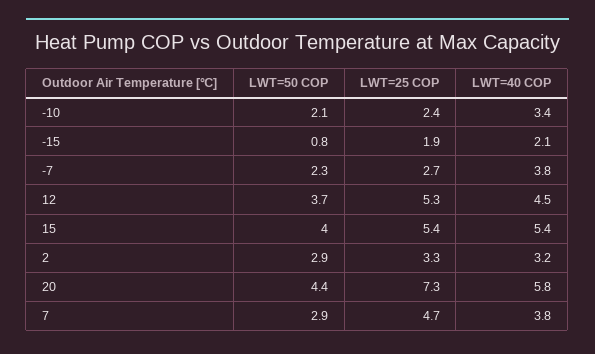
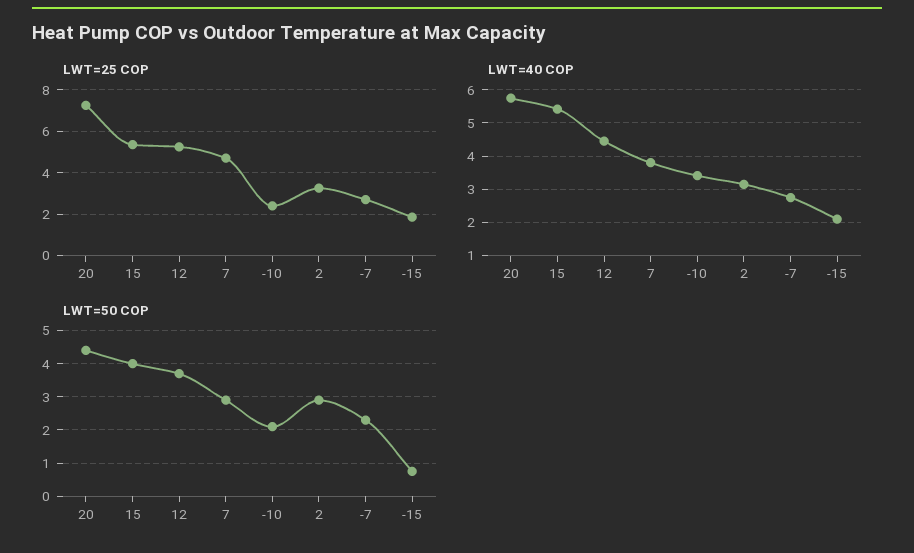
  {
    "LWT=50 COP": {
      "-10": 2.1,
      "-15": 0.8,
      "-7": 2.3,
      "12": 3.7,
      "15": 4,
      "2": 2.9,
      "20": 4.4,
      "7": 2.9
    },
    "LWT=25 COP": {
      "-10": 2.4,
      "-15": 1.9,
      "-7": 2.7,
      "12": 5.3,
      "15": 5.4,
      "2": 3.3,
      "20": 7.3,
      "7": 4.7
    },
    "LWT=40 COP": {
      "-10": 3.4,
      "-15": 2.1,
-     "-7": 3.8,
+     "-7": 2.8,
      "12": 4.5,
      "15": 5.4,
      "2": 3.2,
      "20": 5.8,
      "7": 3.8
    }
  }

